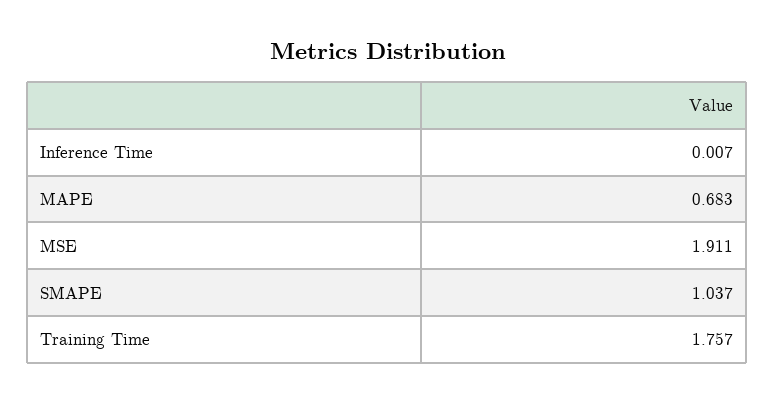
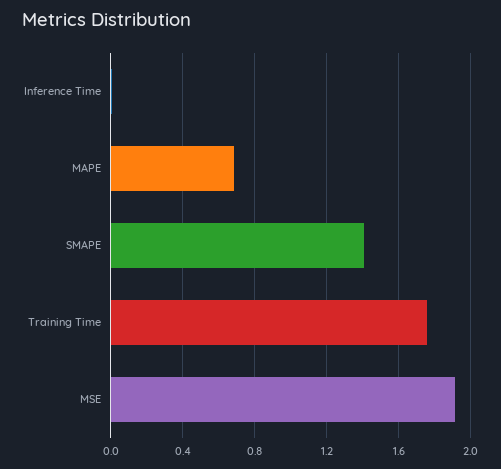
  {
    "Inference Time": 0.007,
    "MAPE": 0.683,
    "MSE": 1.911,
-   "SMAPE": 1.037,
+   "SMAPE": 1.4,
    "Training Time": 1.757
  }

